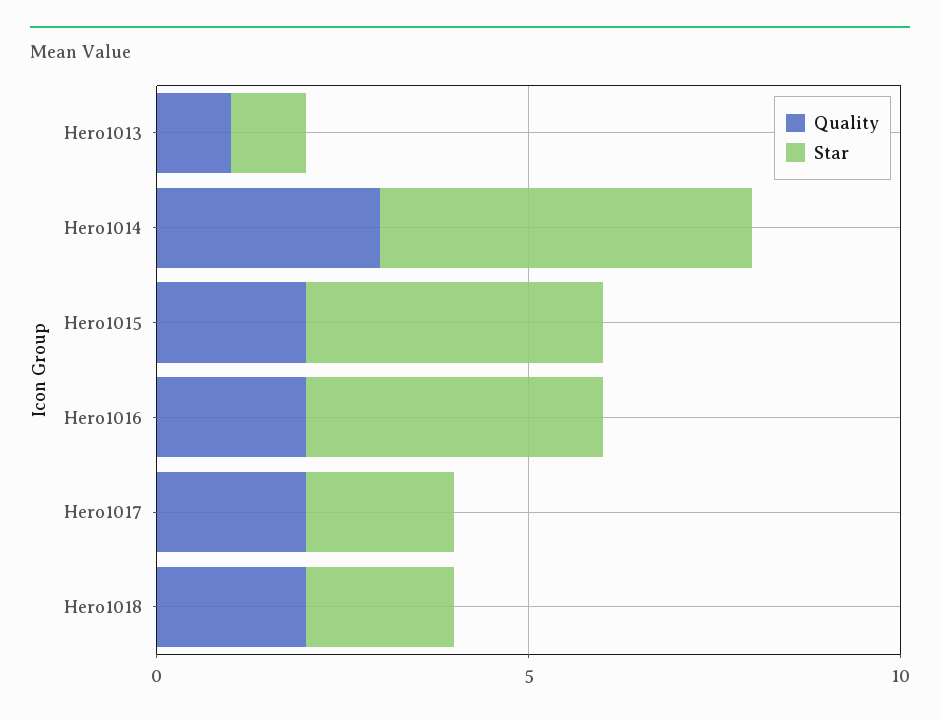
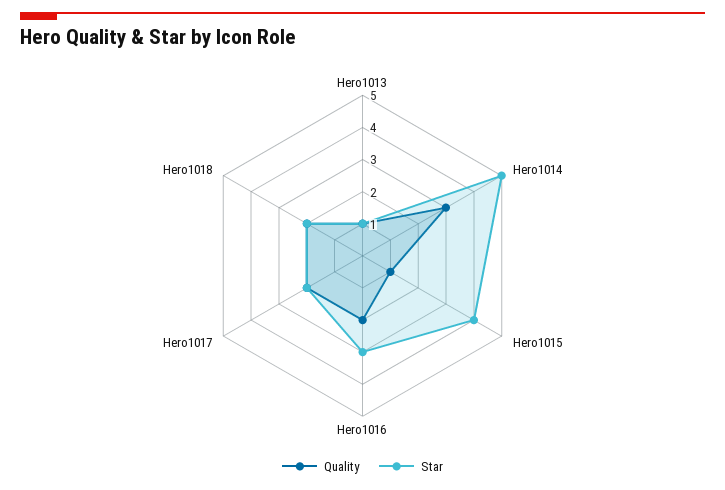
  {
    "Quality": {
      "Hero1013": 1,
      "Hero1014": 3,
-     "Hero1015": 2,
+     "Hero1015": 1,
      "Hero1016": 2,
      "Hero1017": 2,
      "Hero1018": 2
    },
    "Star": {
      "Hero1013": 1,
      "Hero1014": 5,
      "Hero1015": 4,
-     "Hero1016": 4,
+     "Hero1016": 3,
      "Hero1017": 2,
      "Hero1018": 2
    }
  }

